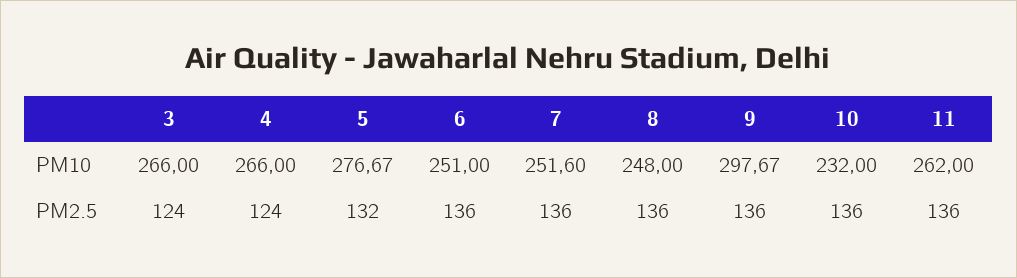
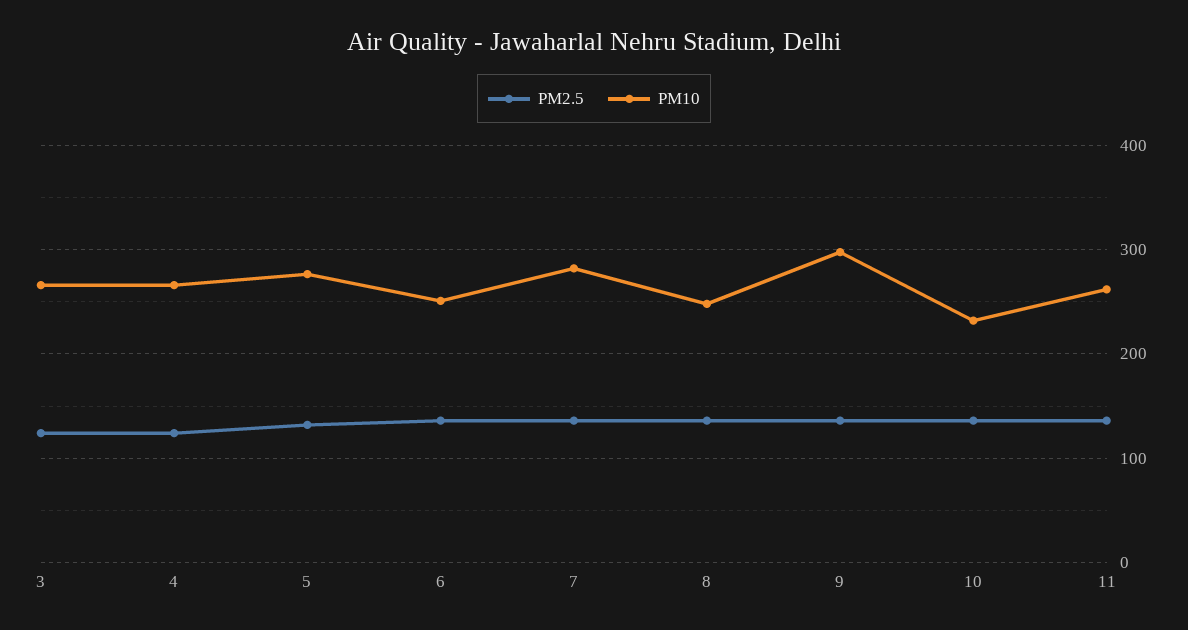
  {
    "PM10": {
      "3": 266,
      "4": 266,
      "5": 276.67,
      "6": 251,
-     "7": 251.6,
+     "7": 280,
      "8": 248,
      "9": 297.67,
      "10": 232,
      "11": 262
    },
    "PM2.5": {
      "3": 124,
      "4": 124,
      "5": 132,
      "6": 136,
      "7": 136,
      "8": 136,
      "9": 136,
      "10": 136,
      "11": 136
    }
  }

